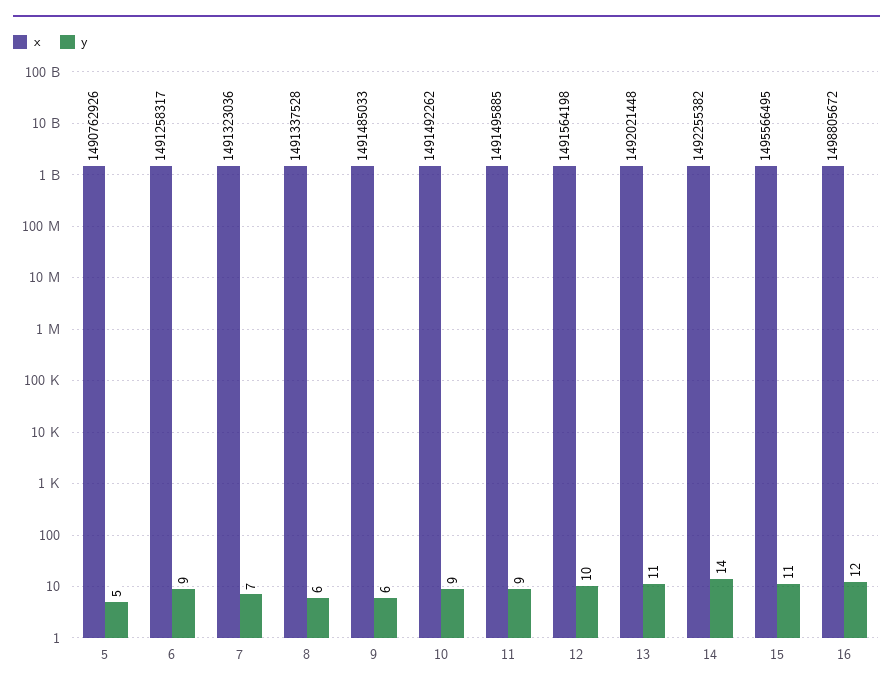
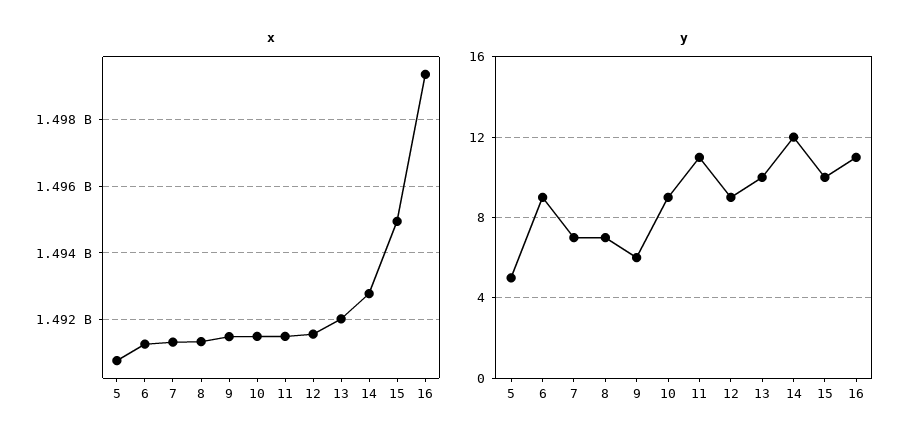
  {
    "x": {
      "5": 1490762926,
      "6": 1491258317,
      "7": 1491323036,
      "8": 1491337528,
      "9": 1491485033,
      "10": 1491492262,
      "11": 1491495885,
      "12": 1491564198,
      "13": 1492021448,
-     "14": 1492255382,
+     "14": 1492800000,
-     "15": 1495566495,
+     "15": 1495000000,
-     "16": 1498805672
+     "16": 1499400000
    },
    "y": {
      "5": 5,
      "6": 9,
      "7": 7,
-     "8": 6,
+     "8": 7,
      "9": 6,
      "10": 9,
-     "11": 9,
+     "11": 11,
-     "12": 10,
+     "12": 9,
-     "13": 11,
+     "13": 10,
-     "14": 14,
+     "14": 12,
-     "15": 11,
+     "15": 10,
-     "16": 12
+     "16": 11
    }
  }

